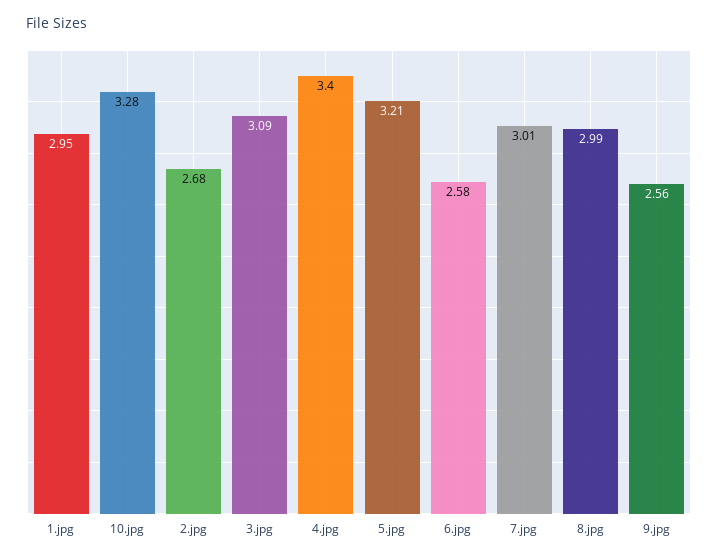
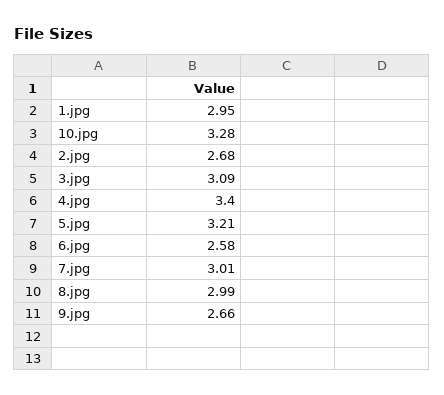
  {
    "1.jpg": 2.95,
    "10.jpg": 3.28,
    "2.jpg": 2.68,
    "3.jpg": 3.09,
    "4.jpg": 3.4,
    "5.jpg": 3.21,
    "6.jpg": 2.58,
    "7.jpg": 3.01,
    "8.jpg": 2.99,
-   "9.jpg": 2.56
+   "9.jpg": 2.66
  }

